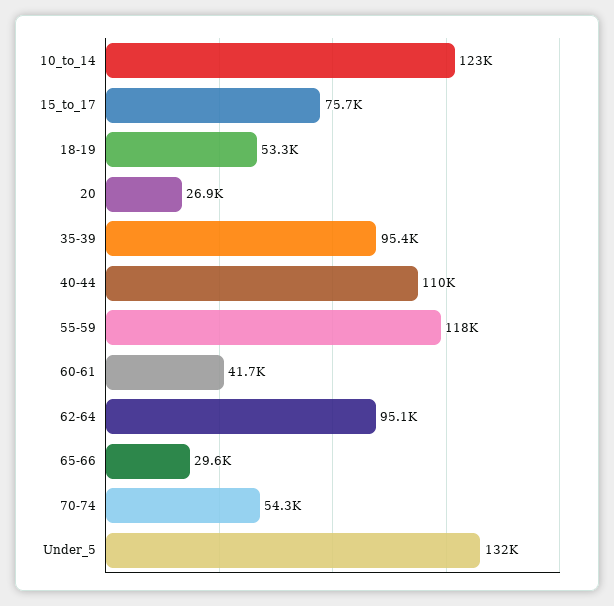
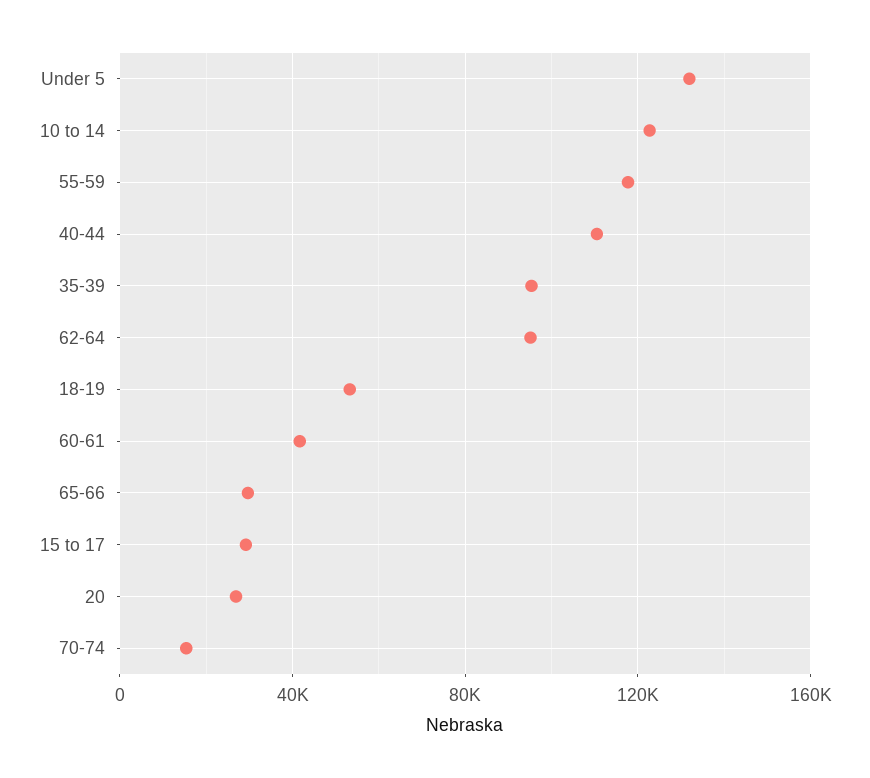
  {
    "10_to_14": 123000,
-   "15_to_17": 75700,
+   "15_to_17": 30000,
    "18-19": 53300,
    "20": 26900,
    "35-39": 95400,
    "40-44": 110000,
    "55-59": 118000,
    "60-61": 41700,
    "62-64": 95100,
    "65-66": 29600,
-   "70-74": 54300,
+   "70-74": 15000,
    "Under_5": 132000
  }

